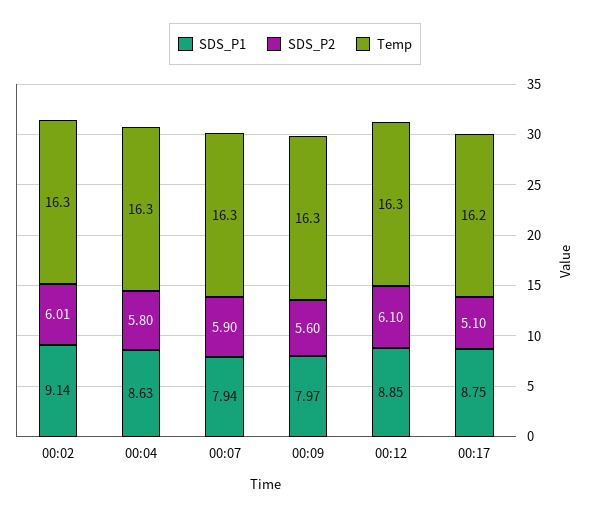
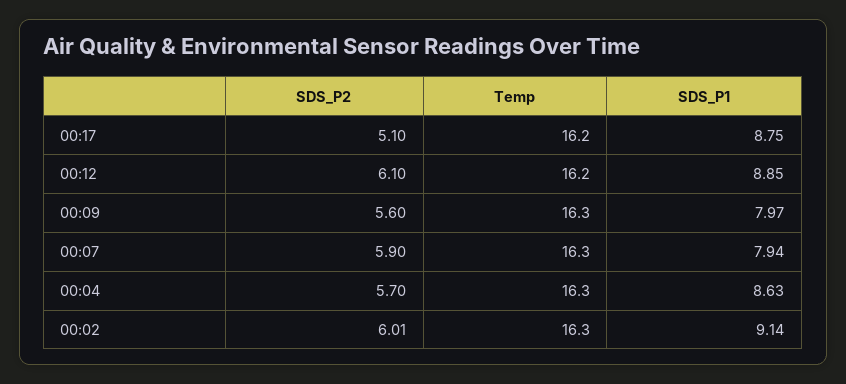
  {
    "SDS_P1": {
      "00:02": 9.14,
      "00:04": 8.63,
      "00:07": 7.94,
      "00:09": 7.97,
      "00:12": 8.85,
      "00:17": 8.75
    },
    "SDS_P2": {
      "00:02": 6.01,
-     "00:04": 5.8,
+     "00:04": 5.7,
      "00:07": 5.9,
      "00:09": 5.6,
      "00:12": 6.1,
      "00:17": 5.1
    },
    "Temp": {
      "00:02": 16.3,
      "00:04": 16.3,
      "00:07": 16.3,
      "00:09": 16.3,
-     "00:12": 16.3,
+     "00:12": 16.2,
      "00:17": 16.2
    }
  }

